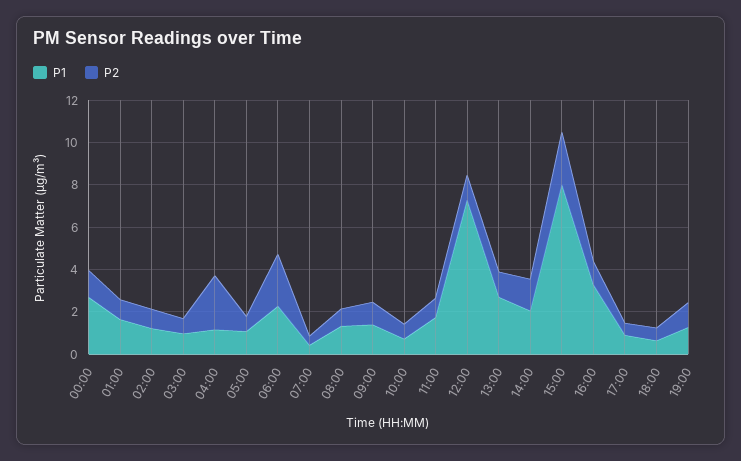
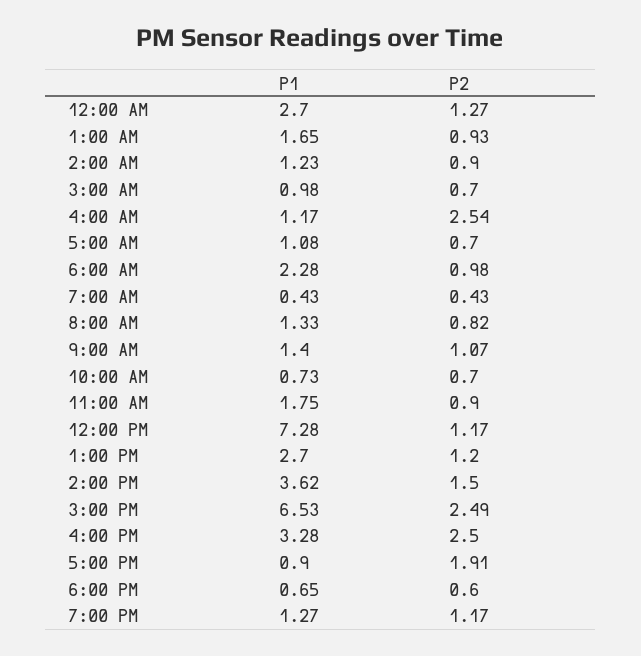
  {
    "P1": {
      "00:00": 2.7,
      "01:00": 1.65,
      "02:00": 1.23,
      "03:00": 0.98,
      "04:00": 1.17,
      "05:00": 1.08,
      "06:00": 2.28,
      "07:00": 0.43,
      "08:00": 1.33,
      "09:00": 1.4,
      "10:00": 0.73,
      "11:00": 1.75,
      "12:00": 7.28,
      "13:00": 2.7,
-     "14:00": 2,
+     "14:00": 3.62,
-     "15:00": 8,
+     "15:00": 6.53,
      "16:00": 3.28,
      "17:00": 0.9,
      "18:00": 0.65,
      "19:00": 1.27
    },
    "P2": {
      "00:00": 1.27,
      "01:00": 0.93,
      "02:00": 0.9,
      "03:00": 0.7,
      "04:00": 2.54,
      "05:00": 0.7,
-     "06:00": 2.5,
+     "06:00": 0.98,
      "07:00": 0.43,
      "08:00": 0.82,
      "09:00": 1.07,
      "10:00": 0.7,
      "11:00": 0.9,
      "12:00": 1.17,
      "13:00": 1.2,
      "14:00": 1.5,
      "15:00": 2.49,
-     "16:00": 1,
+     "16:00": 2.5,
-     "17:00": 0.5,
+     "17:00": 1.91,
      "18:00": 0.6,
      "19:00": 1.17
    }
  }

